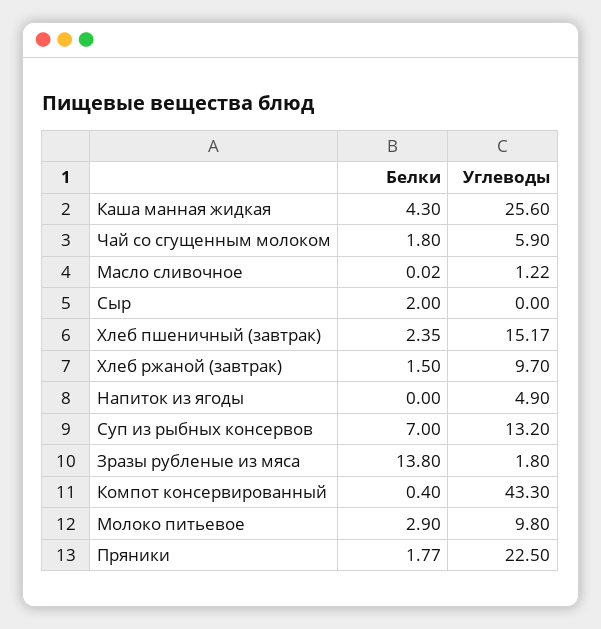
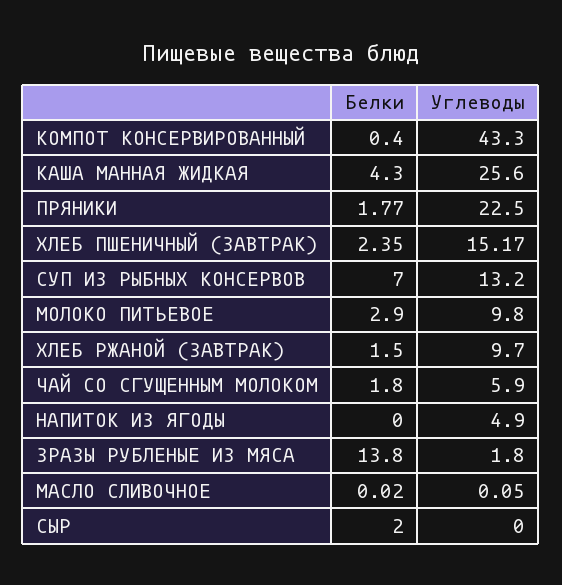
  {
    "Белки": {
      "Каша манная жидкая": 4.3,
      "Чай со сгущенным молоком": 1.8,
      "Масло сливочное": 0.02,
      "Сыр": 2,
      "Хлеб пшеничный (завтрак)": 2.35,
      "Хлеб ржаной (завтрак)": 1.5,
      "Напиток из ягоды": 0,
      "Суп из рыбных консервов": 7,
      "Зразы рубленые из мяса": 13.8,
      "Компот консервированный": 0.4,
      "Молоко питьевое": 2.9,
      "Пряники": 1.77
    },
    "Углеводы": {
      "Каша манная жидкая": 25.6,
      "Чай со сгущенным молоком": 5.9,
-     "Масло сливочное": 1.22,
+     "Масло сливочное": 0.05,
      "Сыр": 0,
      "Хлеб пшеничный (завтрак)": 15.17,
      "Хлеб ржаной (завтрак)": 9.7,
      "Напиток из ягоды": 4.9,
      "Суп из рыбных консервов": 13.2,
      "Зразы рубленые из мяса": 1.8,
      "Компот консервированный": 43.3,
      "Молоко питьевое": 9.8,
      "Пряники": 22.5
    }
  }

